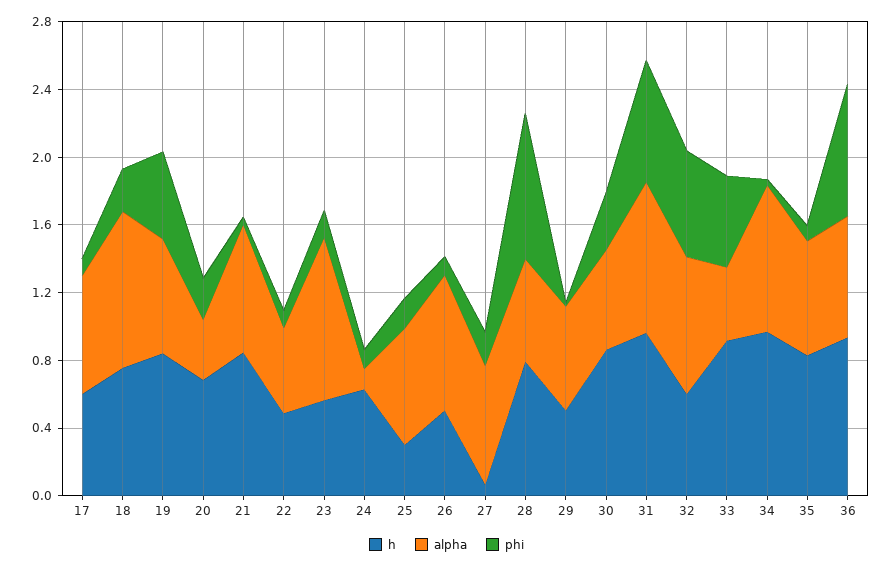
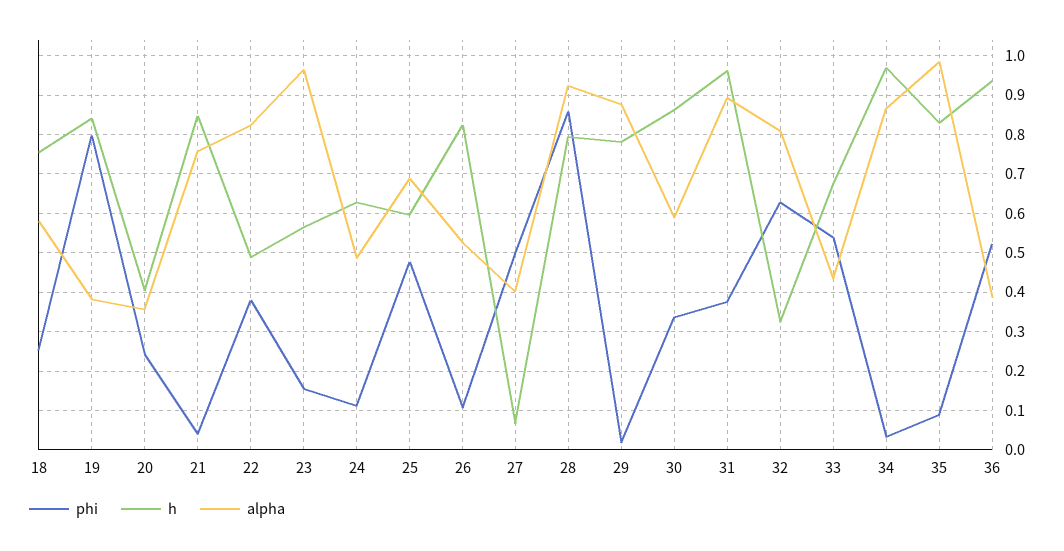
  {
    "h": {
-     "17": 0.6,
      "18": 0.76,
      "19": 0.84,
-     "20": 0.7,
+     "20": 0.4,
      "21": 0.84,
      "22": 0.48,
      "23": 0.56,
      "24": 0.62,
-     "25": 0.3,
+     "25": 0.6,
-     "26": 0.5,
+     "26": 0.82,
      "27": 0.06,
      "28": 0.8,
-     "29": 0.5,
+     "29": 0.78,
      "30": 0.86,
      "31": 0.96,
-     "32": 0.6,
+     "32": 0.32,
-     "33": 0.9,
+     "33": 0.68,
      "34": 0.96,
      "35": 0.82,
      "36": 0.94
    },
    "alpha": {
-     "17": 0.7,
-     "18": 0.9,
+     "18": 0.58,
-     "19": 0.7,
+     "19": 0.38,
      "20": 0.36,
      "21": 0.76,
-     "22": 0.5,
+     "22": 0.82,
      "23": 0.96,
-     "24": 0.1,
+     "24": 0.48,
      "25": 0.68,
-     "26": 0.8,
+     "26": 0.52,
-     "27": 0.7,
+     "27": 0.4,
-     "28": 0.6,
+     "28": 0.92,
-     "29": 0.6,
+     "29": 0.88,
      "30": 0.58,
      "31": 0.9,
      "32": 0.8,
      "33": 0.44,
      "34": 0.86,
-     "35": 0.7,
+     "35": 0.98,
-     "36": 0.7
+     "36": 0.38
    },
    "phi": {
-     "17": 0.1,
      "18": 0.26,
-     "19": 0.5,
+     "19": 0.8,
      "20": 0.24,
      "21": 0.04,
-     "22": 0.1,
+     "22": 0.38,
      "23": 0.16,
      "24": 0.12,
-     "25": 0.2,
+     "25": 0.48,
      "26": 0.1,
-     "27": 0.2,
+     "27": 0.5,
      "28": 0.86,
      "29": 0.02,
      "30": 0.34,
-     "31": 0.7,
+     "31": 0.38,
      "32": 0.62,
      "33": 0.54,
      "34": 0.04,
      "35": 0.08,
-     "36": 0.8
+     "36": 0.52
    }
  }

